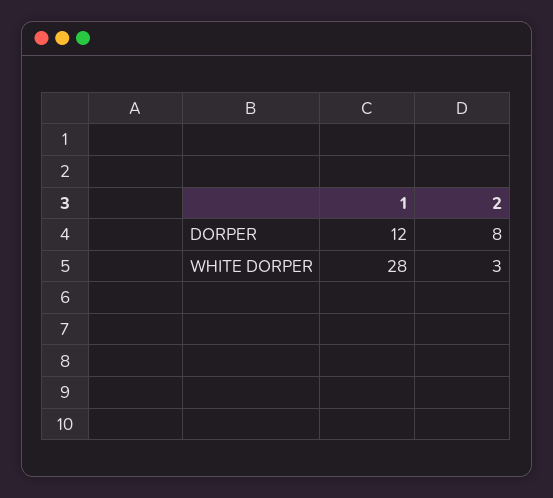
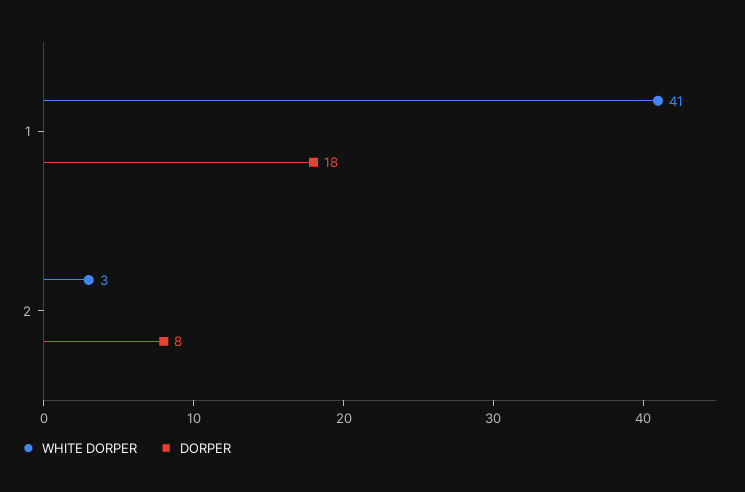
  {
    "DORPER": {
-     "1": 12,
+     "1": 18,
      "2": 8
    },
    "WHITE DORPER": {
-     "1": 28,
+     "1": 41,
      "2": 3
    }
  }

